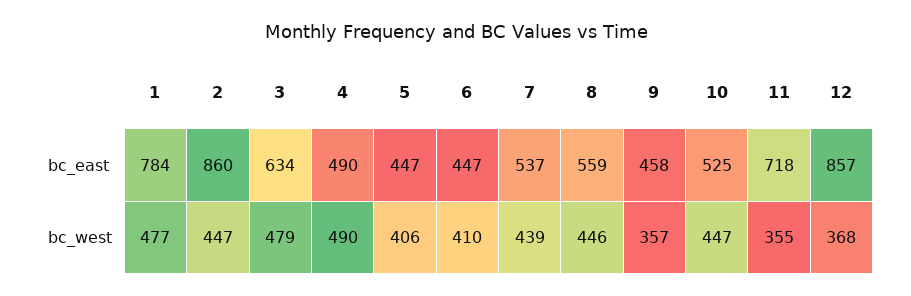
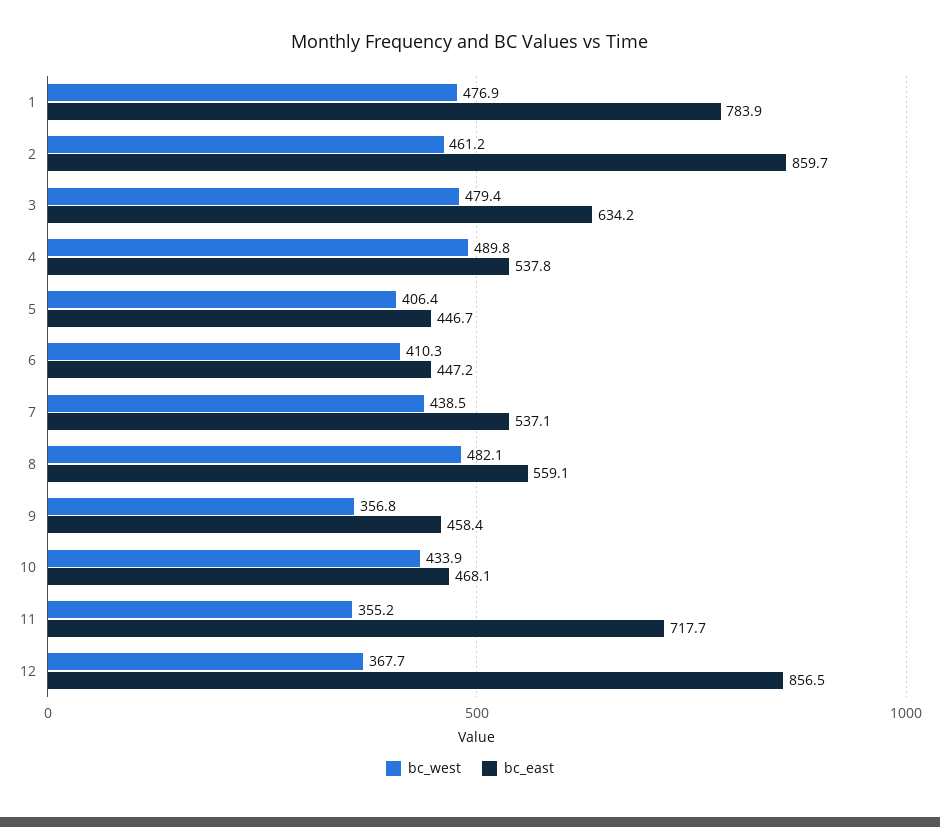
  {
    "bc_east": {
      "1": 783.9,
      "2": 859.7,
      "3": 634.2,
-     "4": 490,
+     "4": 537.8,
      "5": 446.7,
      "6": 447.2,
      "7": 537.1,
      "8": 559.1,
      "9": 458.4,
-     "10": 525,
+     "10": 468.1,
      "11": 717.7,
      "12": 856.5
    },
    "bc_west": {
      "1": 476.9,
-     "2": 447,
+     "2": 461.2,
      "3": 479.4,
      "4": 489.8,
      "5": 406.4,
      "6": 410.3,
      "7": 438.5,
-     "8": 446,
+     "8": 482.1,
      "9": 356.8,
-     "10": 447,
+     "10": 433.9,
      "11": 355.2,
      "12": 367.7
    }
  }

